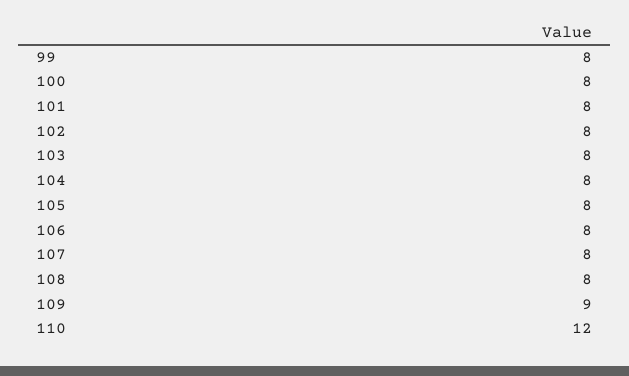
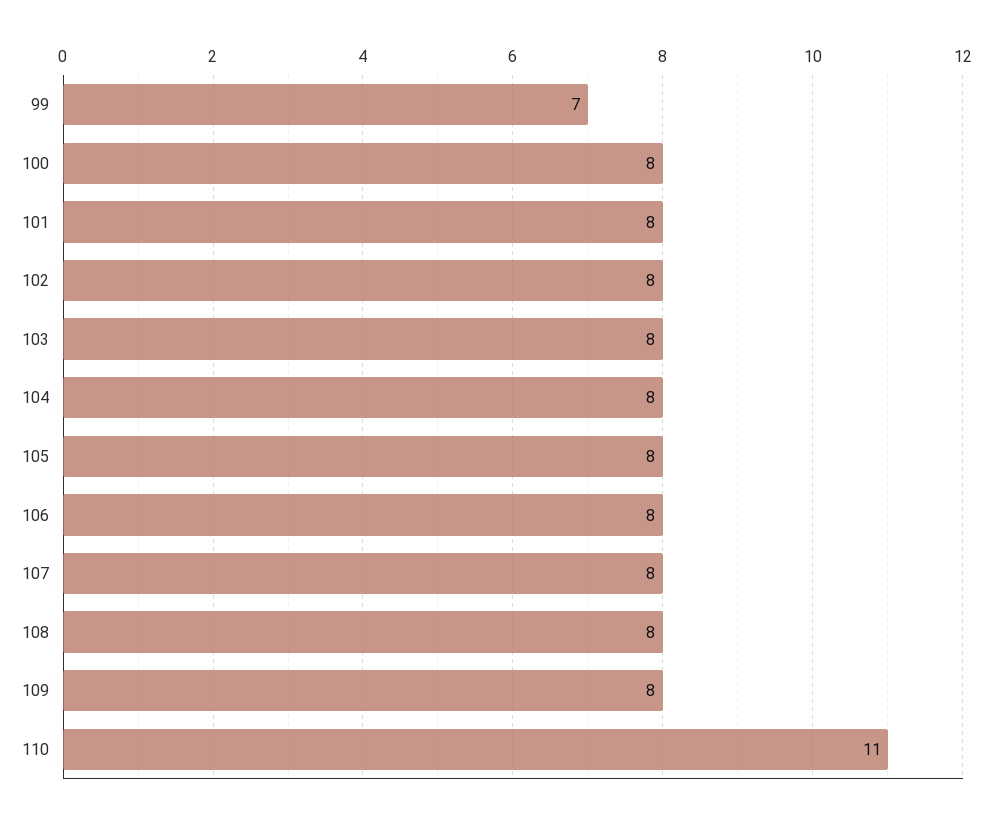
  {
-   "99": 8,
+   "99": 7,
    "100": 8,
    "101": 8,
    "102": 8,
    "103": 8,
    "104": 8,
    "105": 8,
    "106": 8,
    "107": 8,
    "108": 8,
-   "109": 9,
+   "109": 8,
-   "110": 12
+   "110": 11
  }

